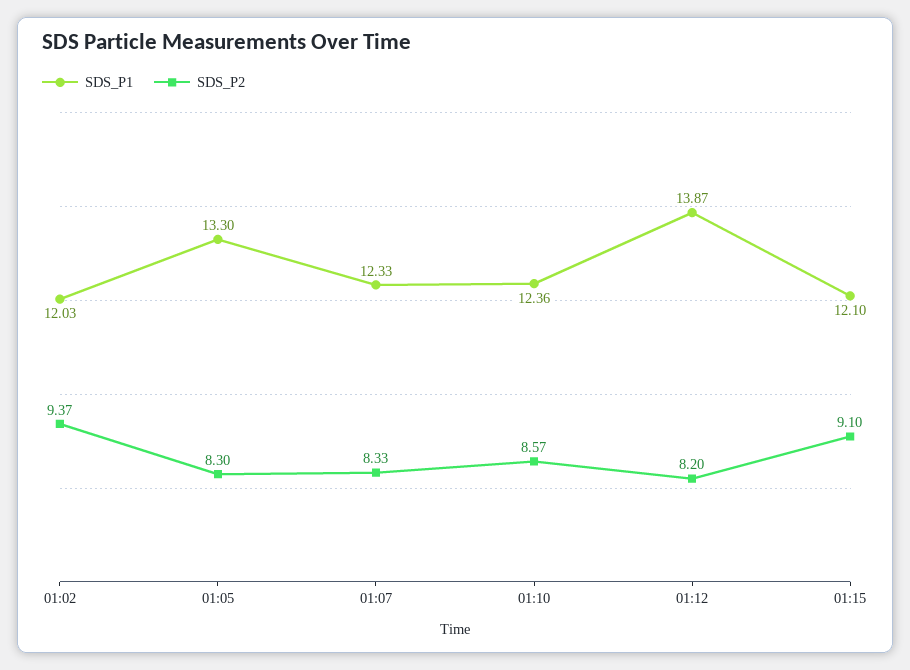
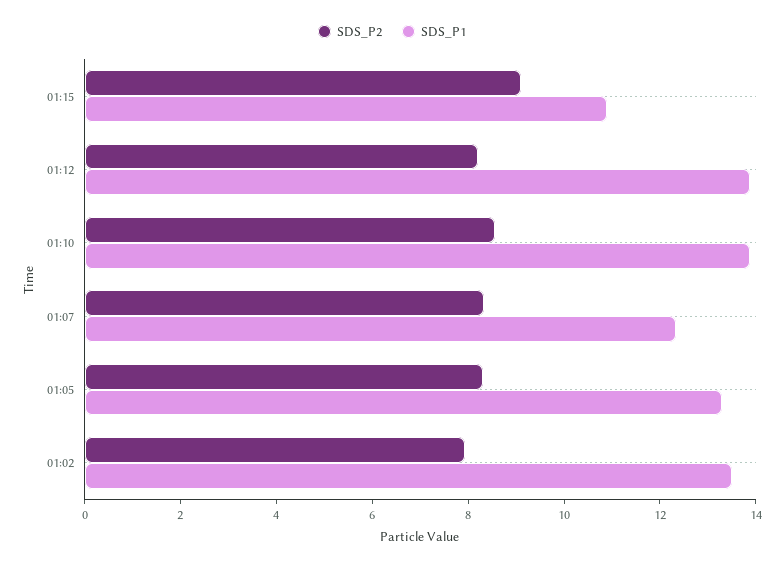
  {
    "SDS_P1": {
-     "01:02": 12.03,
+     "01:02": 13.5,
      "01:05": 13.3,
      "01:07": 12.33,
-     "01:10": 12.36,
+     "01:10": 14,
      "01:12": 13.87,
-     "01:15": 12.1
+     "01:15": 11
    },
    "SDS_P2": {
-     "01:02": 9.37,
+     "01:02": 8,
      "01:05": 8.3,
      "01:07": 8.33,
      "01:10": 8.57,
      "01:12": 8.2,
      "01:15": 9.1
    }
  }

